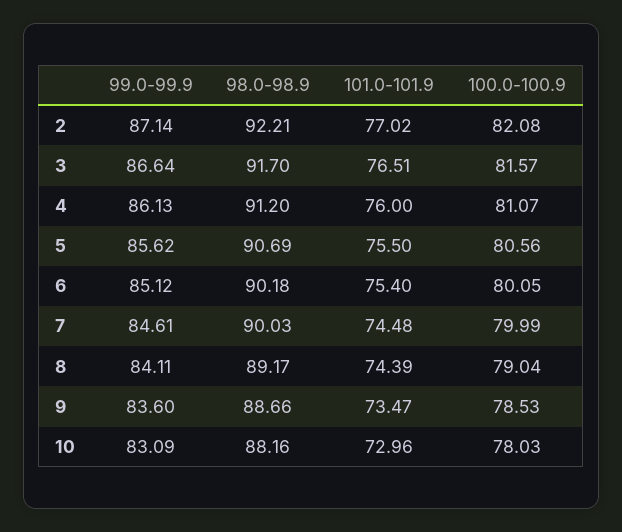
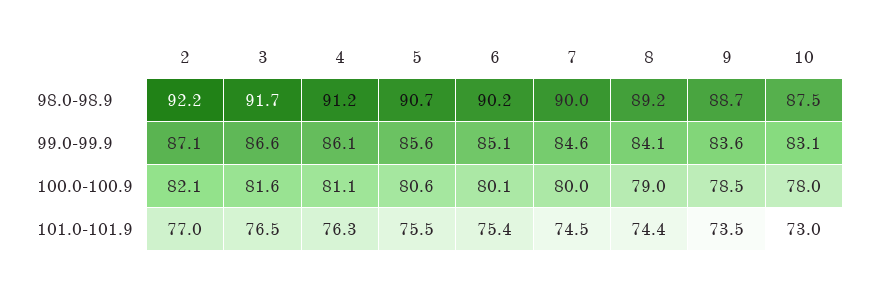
  {
    "99.0-99.9": {
      "2": 87.14,
      "3": 86.64,
      "4": 86.13,
      "5": 85.62,
      "6": 85.12,
      "7": 84.61,
      "8": 84.11,
      "9": 83.6,
      "10": 83.09
    },
    "98.0-98.9": {
      "2": 92.21,
      "3": 91.7,
      "4": 91.2,
      "5": 90.69,
      "6": 90.18,
      "7": 90.03,
      "8": 89.17,
      "9": 88.66,
-     "10": 88.16
+     "10": 87.5
    },
    "101.0-101.9": {
      "2": 77.02,
      "3": 76.51,
-     "4": 76,
+     "4": 76.3,
      "5": 75.5,
      "6": 75.4,
      "7": 74.48,
      "8": 74.39,
      "9": 73.47,
      "10": 72.96
    },
    "100.0-100.9": {
      "2": 82.08,
      "3": 81.57,
      "4": 81.07,
      "5": 80.56,
      "6": 80.05,
      "7": 79.99,
      "8": 79.04,
      "9": 78.53,
      "10": 78.03
    }
  }

